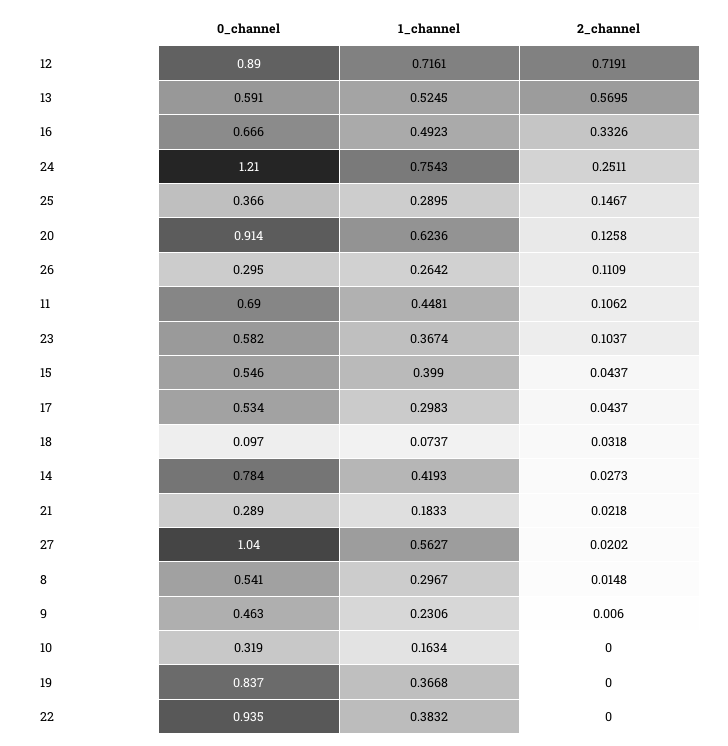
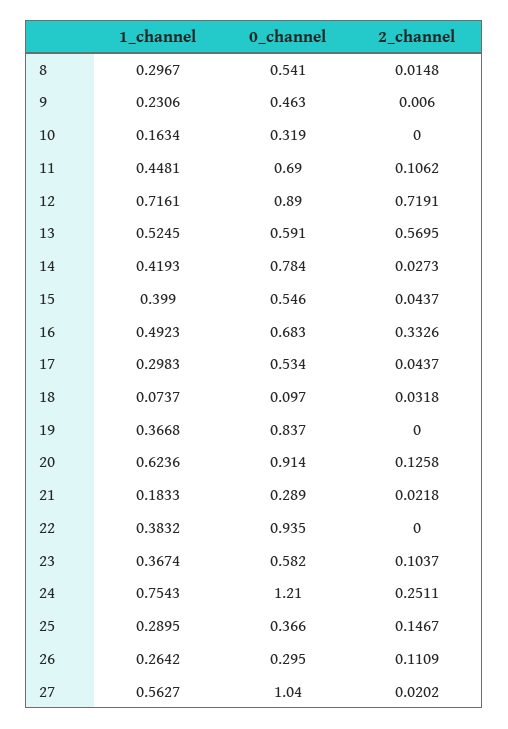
  {
    "0_channel": {
      "12": 0.89,
      "13": 0.591,
-     "16": 0.666,
+     "16": 0.683,
      "24": 1.21,
      "25": 0.366,
      "20": 0.914,
      "26": 0.295,
      "11": 0.69,
      "23": 0.582,
      "15": 0.546,
      "17": 0.534,
      "18": 0.097,
      "14": 0.784,
      "21": 0.289,
      "27": 1.04,
      "8": 0.541,
      "9": 0.463,
      "10": 0.319,
      "19": 0.837,
      "22": 0.935
    },
    "1_channel": {
      "12": 0.7161,
      "13": 0.5245,
      "16": 0.4923,
      "24": 0.7543,
      "25": 0.2895,
      "20": 0.6236,
      "26": 0.2642,
      "11": 0.4481,
      "23": 0.3674,
      "15": 0.399,
      "17": 0.2983,
      "18": 0.0737,
      "14": 0.4193,
      "21": 0.1833,
      "27": 0.5627,
      "8": 0.2967,
      "9": 0.2306,
      "10": 0.1634,
      "19": 0.3668,
      "22": 0.3832
    },
    "2_channel": {
      "12": 0.7191,
      "13": 0.5695,
      "16": 0.3326,
      "24": 0.2511,
      "25": 0.1467,
      "20": 0.1258,
      "26": 0.1109,
      "11": 0.1062,
      "23": 0.1037,
      "15": 0.0437,
      "17": 0.0437,
      "18": 0.0318,
      "14": 0.0273,
      "21": 0.0218,
      "27": 0.0202,
      "8": 0.0148,
      "9": 0.006,
      "10": 0,
      "19": 0,
      "22": 0
    }
  }

